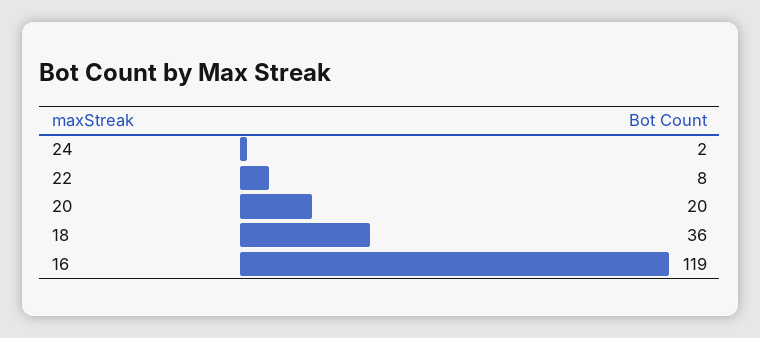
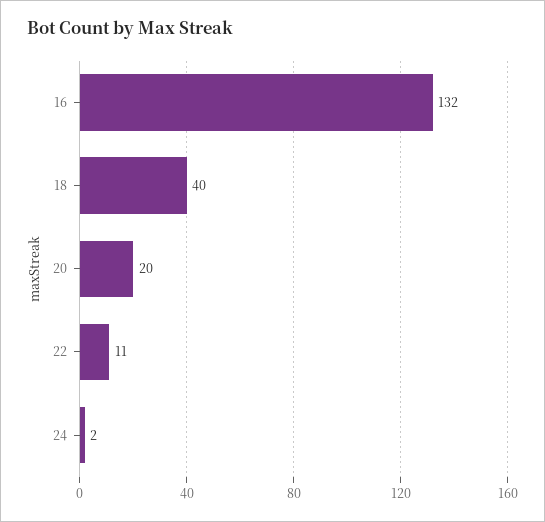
  {
    "24": 2,
-   "22": 8,
+   "22": 11,
    "20": 20,
-   "18": 36,
+   "18": 40,
-   "16": 119
+   "16": 132
  }

